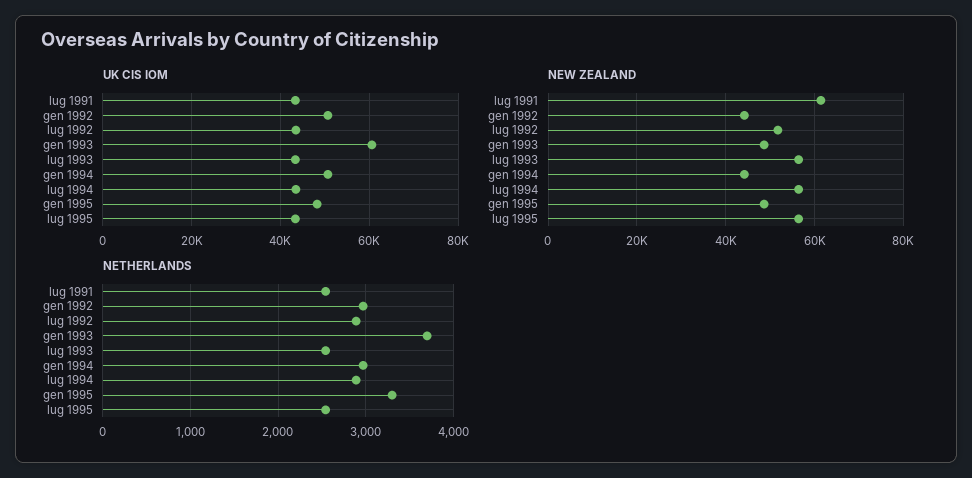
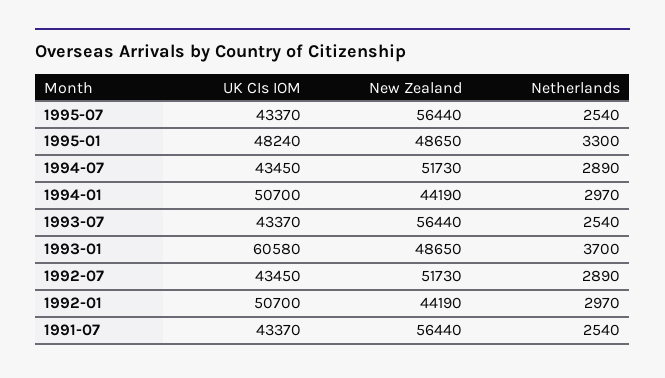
  {
    "UK CIS IOM": {
      "lug 1991": 43370,
      "gen 1992": 50700,
      "lug 1992": 43450,
      "gen 1993": 60580,
      "lug 1993": 43370,
      "gen 1994": 50700,
      "lug 1994": 43450,
      "gen 1995": 48240,
      "lug 1995": 43370
    },
    "NEW ZEALAND": {
-     "lug 1991": 62000,
+     "lug 1991": 56440,
      "gen 1992": 44190,
      "lug 1992": 51730,
      "gen 1993": 48650,
      "lug 1993": 56440,
      "gen 1994": 44190,
-     "lug 1994": 56000,
+     "lug 1994": 51730,
      "gen 1995": 48650,
      "lug 1995": 56440
    },
    "NETHERLANDS": {
      "lug 1991": 2540,
      "gen 1992": 2970,
      "lug 1992": 2890,
      "gen 1993": 3700,
      "lug 1993": 2540,
      "gen 1994": 2970,
      "lug 1994": 2890,
      "gen 1995": 3300,
      "lug 1995": 2540
    }
  }

